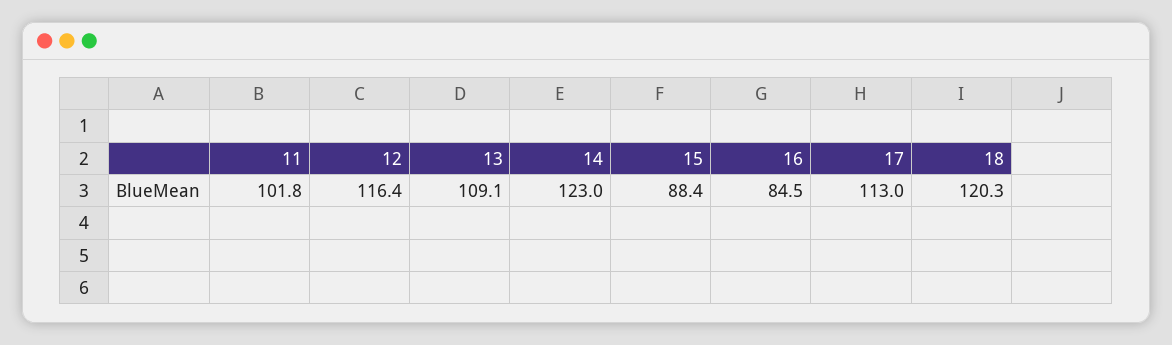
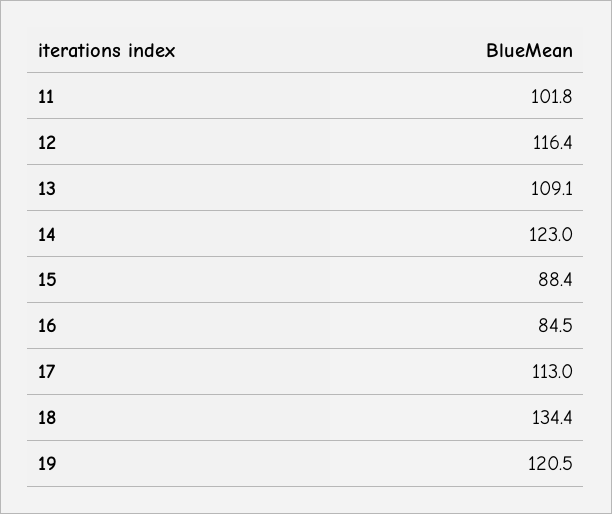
  {
    "11": 101.8,
    "12": 116.4,
    "13": 109.1,
    "14": 123,
    "15": 88.4,
    "16": 84.5,
    "17": 113,
-   "18": 120.3
+   "18": 134.4,
+   "19": 120.5
  }

